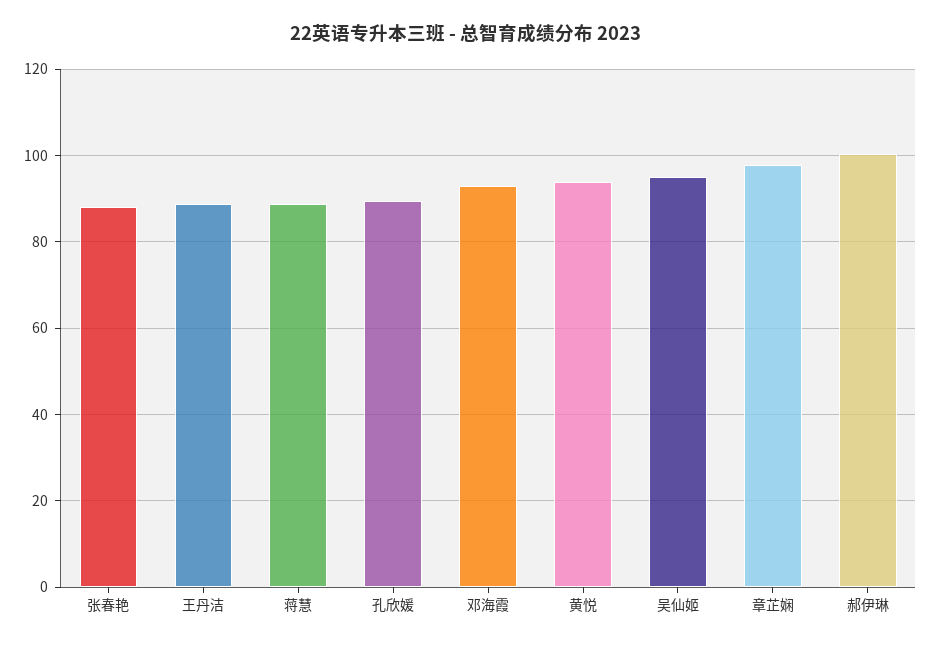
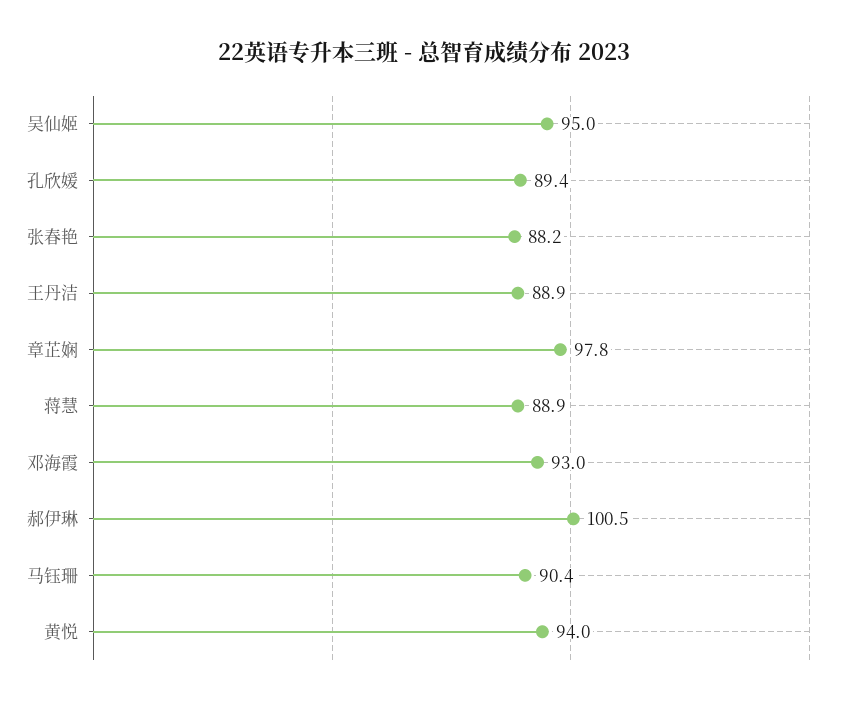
  {
    "张春艳": 88.2,
    "王丹洁": 88.9,
    "蒋慧": 88.9,
    "孔欣媛": 89.4,
    "邓海霞": 93,
    "黄悦": 94,
    "吴仙姬": 95,
    "章芷娴": 97.8,
-   "郝伊琳": 100.5
+   "郝伊琳": 100.5,
+   "马钰珊": 90.4
  }

